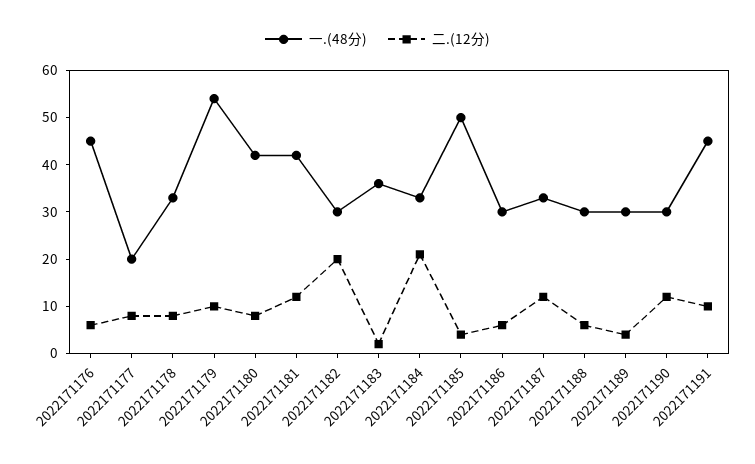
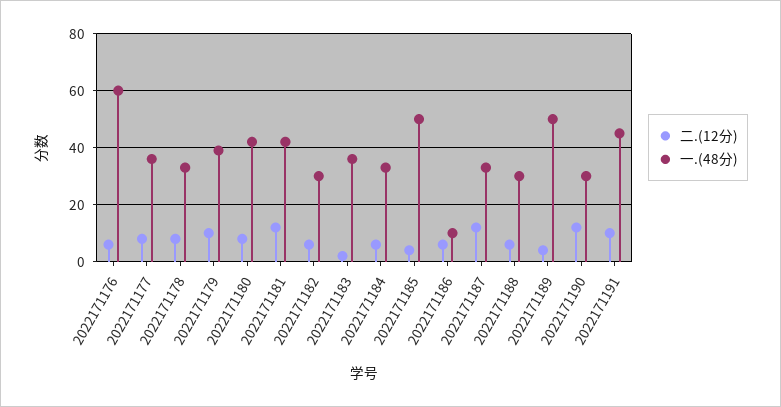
  {
    "一.(48分)": {
-     "2022171176": 45,
+     "2022171176": 60,
-     "2022171177": 20,
+     "2022171177": 35,
      "2022171178": 35,
-     "2022171179": 55,
+     "2022171179": 40,
      "2022171180": 40,
      "2022171181": 40,
      "2022171182": 30,
      "2022171183": 35,
      "2022171184": 35,
      "2022171185": 50,
-     "2022171186": 30,
+     "2022171186": 10,
      "2022171187": 35,
      "2022171188": 30,
-     "2022171189": 30,
+     "2022171189": 50,
      "2022171190": 30,
      "2022171191": 45
    },
    "二.(12分)": {
      "2022171176": 5,
      "2022171177": 10,
      "2022171178": 10,
      "2022171179": 10,
      "2022171180": 10,
      "2022171181": 10,
-     "2022171182": 20,
+     "2022171182": 5,
      "2022171183": 0,
-     "2022171184": 20,
+     "2022171184": 5,
      "2022171185": 5,
      "2022171186": 5,
      "2022171187": 10,
      "2022171188": 5,
      "2022171189": 5,
      "2022171190": 10,
      "2022171191": 10
    }
  }

